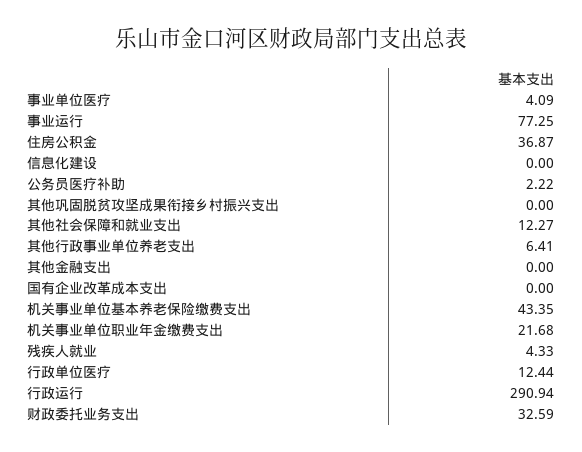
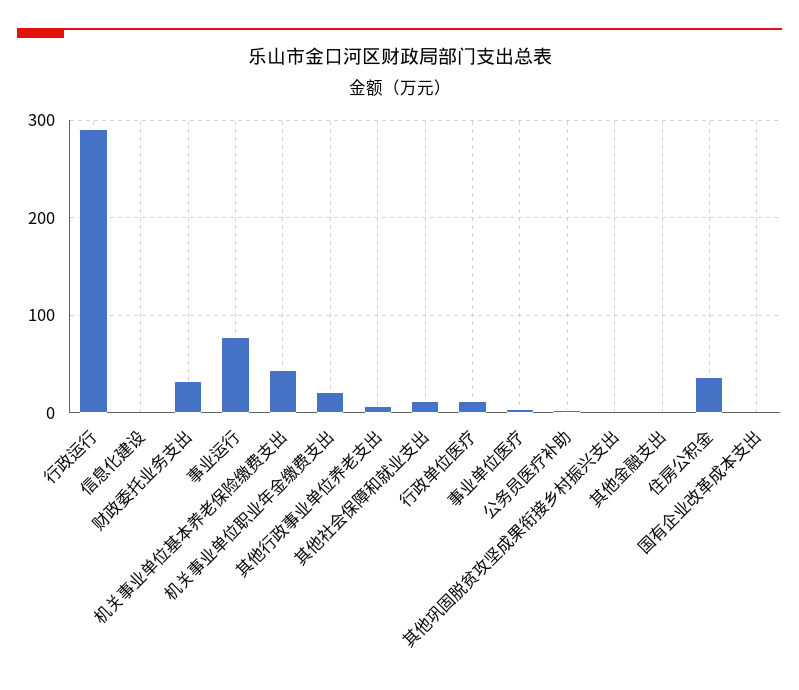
  {
    "事业单位医疗": 4.09,
    "事业运行": 77.25,
    "住房公积金": 36.87,
    "信息化建设": 0,
    "公务员医疗补助": 2.22,
    "其他巩固脱贫攻坚成果衔接乡村振兴支出": 0,
    "其他社会保障和就业支出": 12.27,
    "其他行政事业单位养老支出": 6.41,
    "其他金融支出": 0,
    "国有企业改革成本支出": 0,
    "机关事业单位基本养老保险缴费支出": 43.35,
    "机关事业单位职业年金缴费支出": 21.68,
-   "残疾人就业": 4.33,
    "行政单位医疗": 12.44,
    "行政运行": 290.94,
    "财政委托业务支出": 32.59
  }

